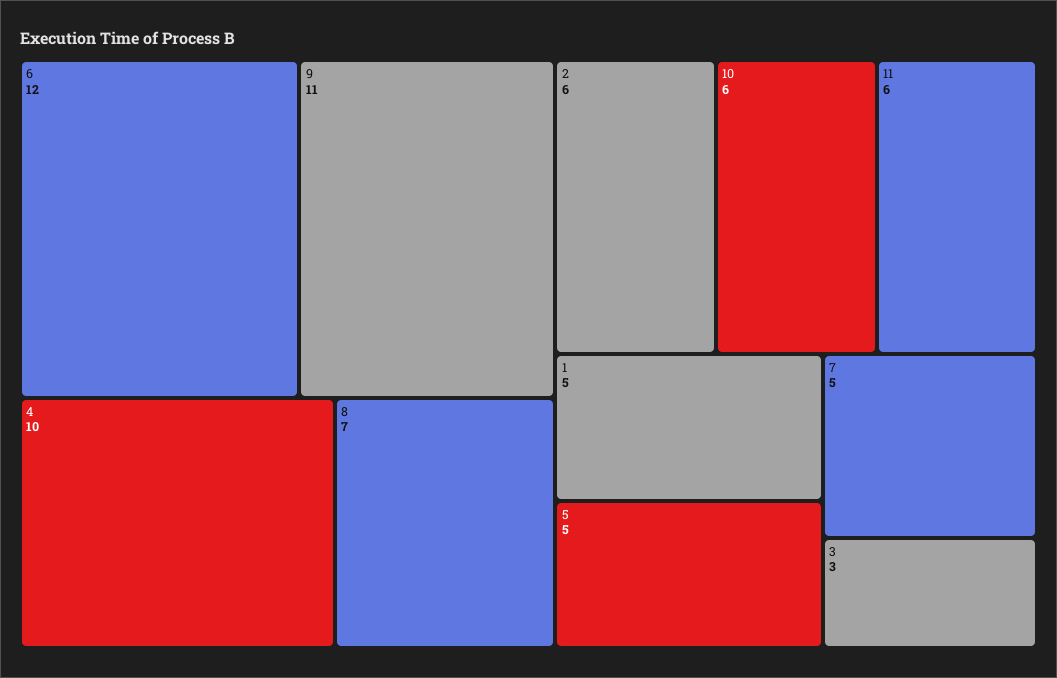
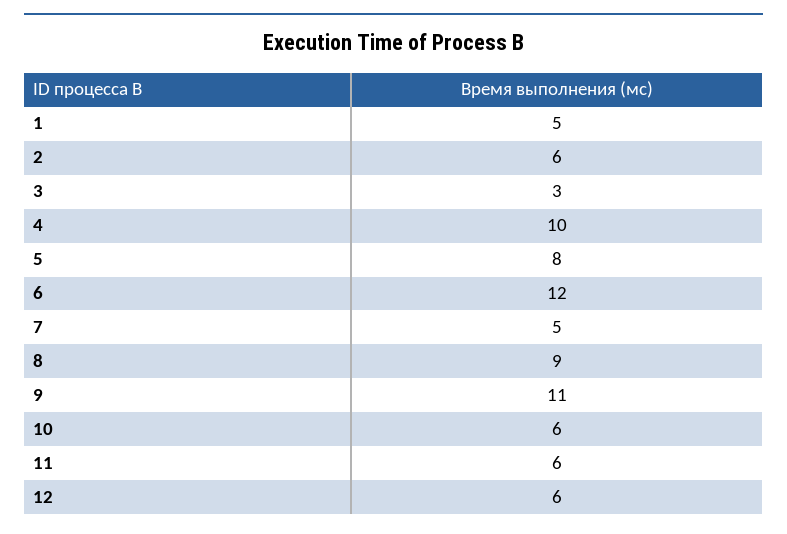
  {
    "6": 12,
    "9": 11,
    "4": 10,
-   "8": 7,
+   "8": 9,
    "2": 6,
    "10": 6,
    "11": 6,
    "1": 5,
-   "5": 5,
+   "5": 8,
    "7": 5,
-   "3": 3
+   "3": 3,
+   "12": 6
  }

